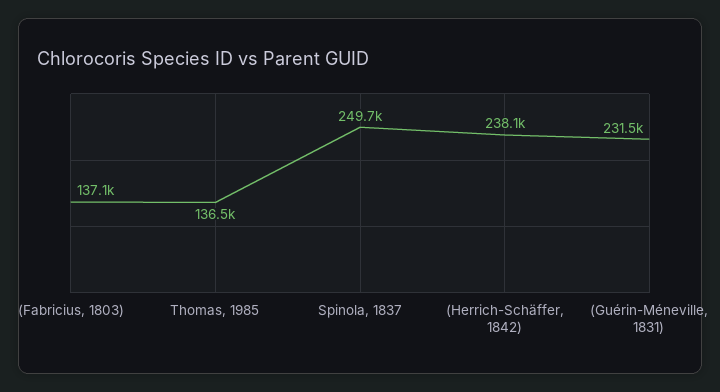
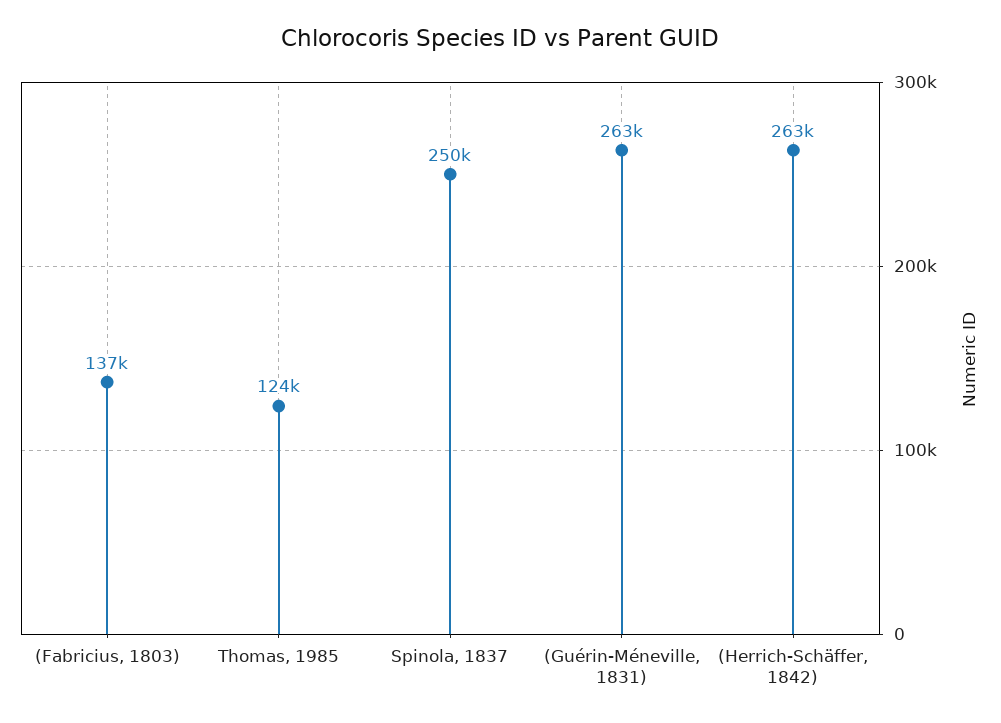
  {
    "(Fabricius, 1803)": 137100,
-   "Thomas, 1985": 136500,
+   "Thomas, 1985": 124000,
    "Spinola, 1837": 249700,
-   "(Herrich-Schäffer, 1842)": 238100,
+   "(Herrich-Schäffer, 1842)": 263000,
-   "(Guérin-Méneville, 1831)": 231500
+   "(Guérin-Méneville, 1831)": 263000
  }

